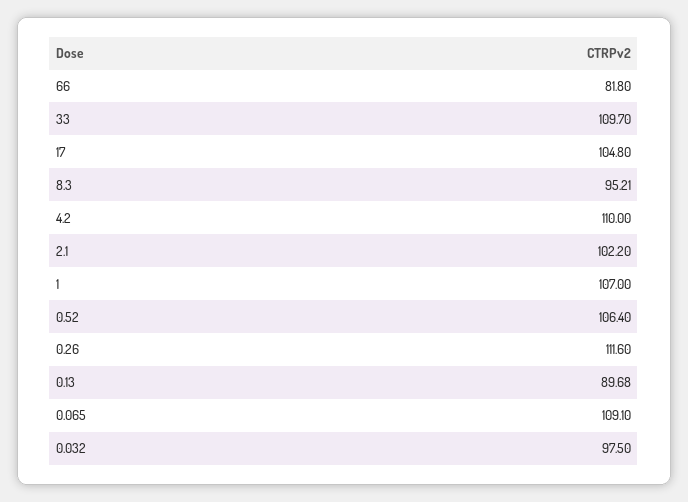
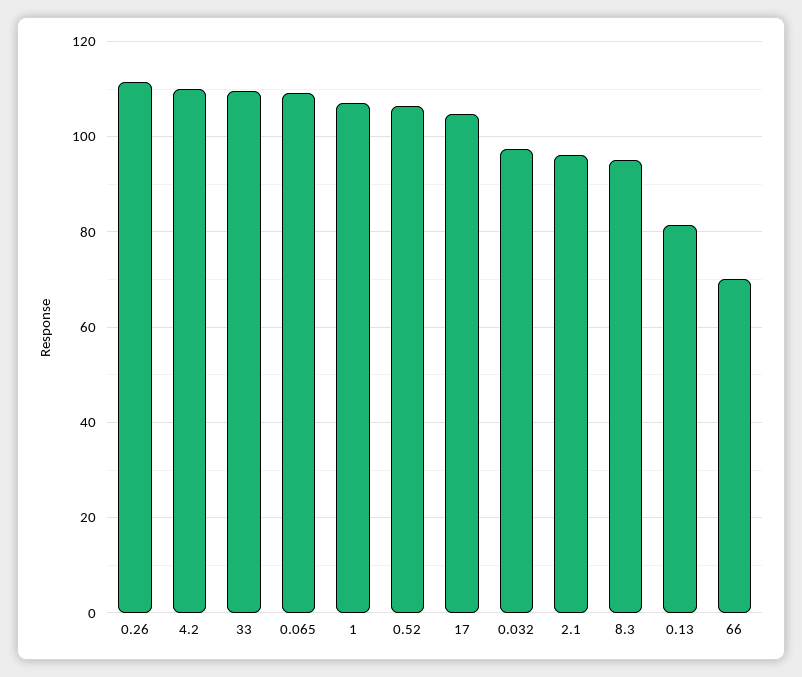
  {
-   "66": 81.8,
+   "66": 70,
    "33": 109.7,
    "17": 104.8,
    "8.3": 95.21,
    "4.2": 110,
-   "2.1": 102.2,
+   "2.1": 96,
    "1": 107,
    "0.52": 106.4,
    "0.26": 111.6,
-   "0.13": 89.68,
+   "0.13": 82,
    "0.065": 109.1,
    "0.032": 97.5
  }

